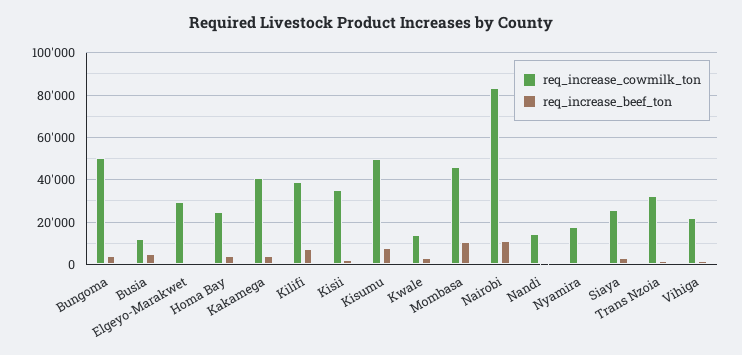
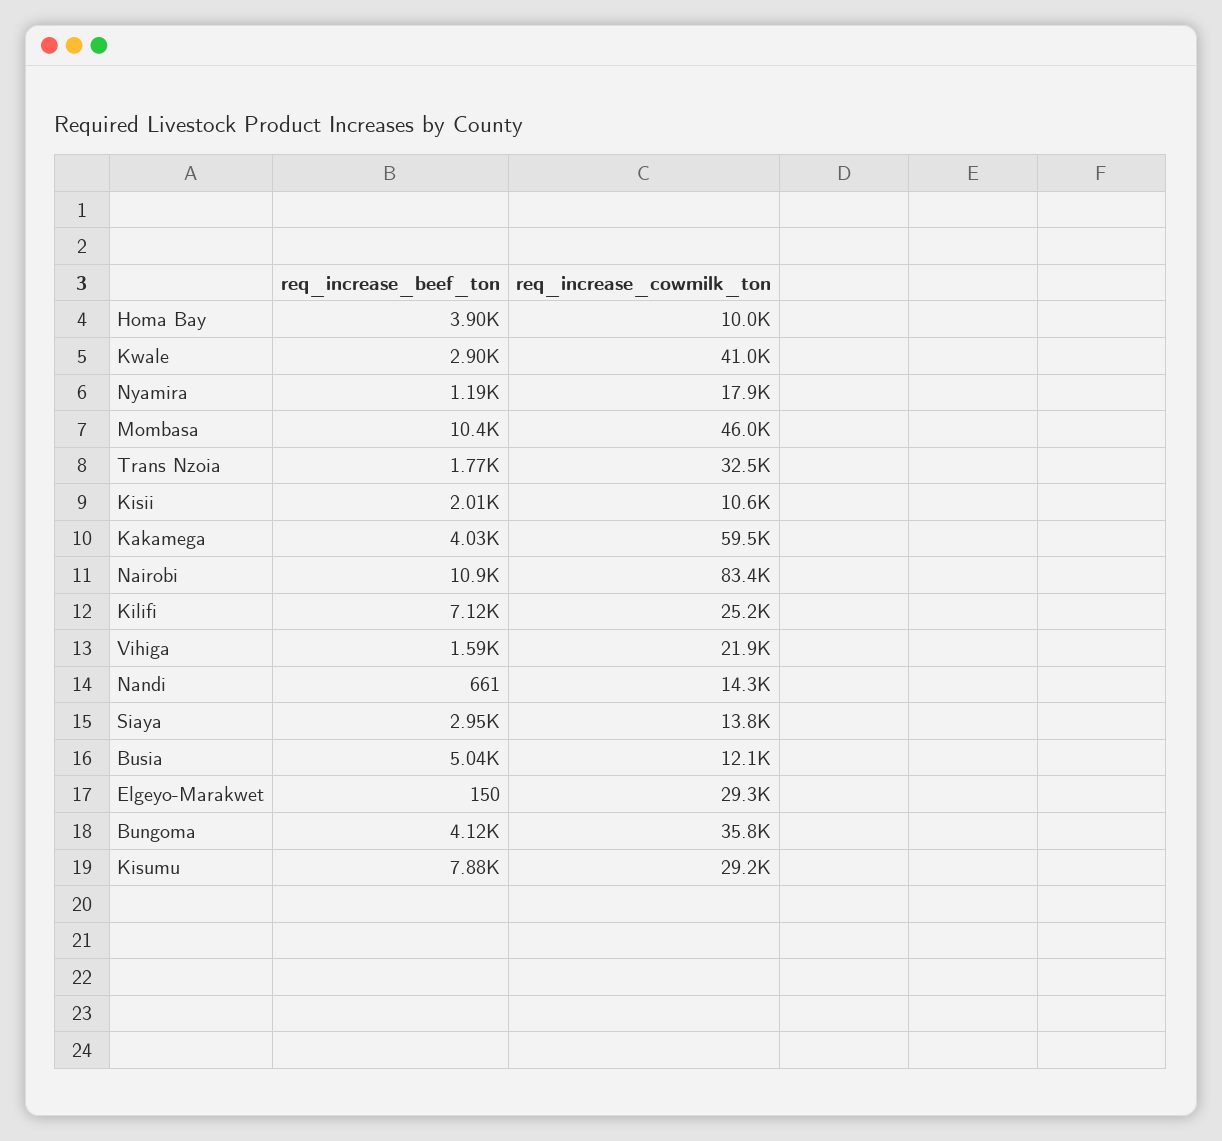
  {
    "req_increase_cowmilk_ton": {
-     "Bungoma": 50000,
+     "Bungoma": 35800,
      "Busia": 12100,
      "Elgeyo-Marakwet": 29300,
-     "Homa Bay": 25000,
+     "Homa Bay": 10000,
-     "Kakamega": 40000,
+     "Kakamega": 59500,
-     "Kilifi": 40000,
+     "Kilifi": 25200,
-     "Kisii": 35000,
+     "Kisii": 10600,
-     "Kisumu": 50000,
+     "Kisumu": 29200,
-     "Kwale": 15000,
+     "Kwale": 41000,
      "Mombasa": 46000,
      "Nairobi": 83400,
      "Nandi": 14300,
      "Nyamira": 17900,
-     "Siaya": 25000,
+     "Siaya": 13800,
      "Trans Nzoia": 32500,
      "Vihiga": 21900
    },
    "req_increase_beef_ton": {
      "Bungoma": 4120,
      "Busia": 5040,
      "Elgeyo-Marakwet": 150,
      "Homa Bay": 3900,
      "Kakamega": 4030,
      "Kilifi": 7120,
      "Kisii": 2010,
      "Kisumu": 7880,
      "Kwale": 2900,
      "Mombasa": 10400,
      "Nairobi": 10900,
      "Nandi": 661,
      "Nyamira": 1190,
      "Siaya": 2950,
      "Trans Nzoia": 1770,
      "Vihiga": 1590
    }
  }

